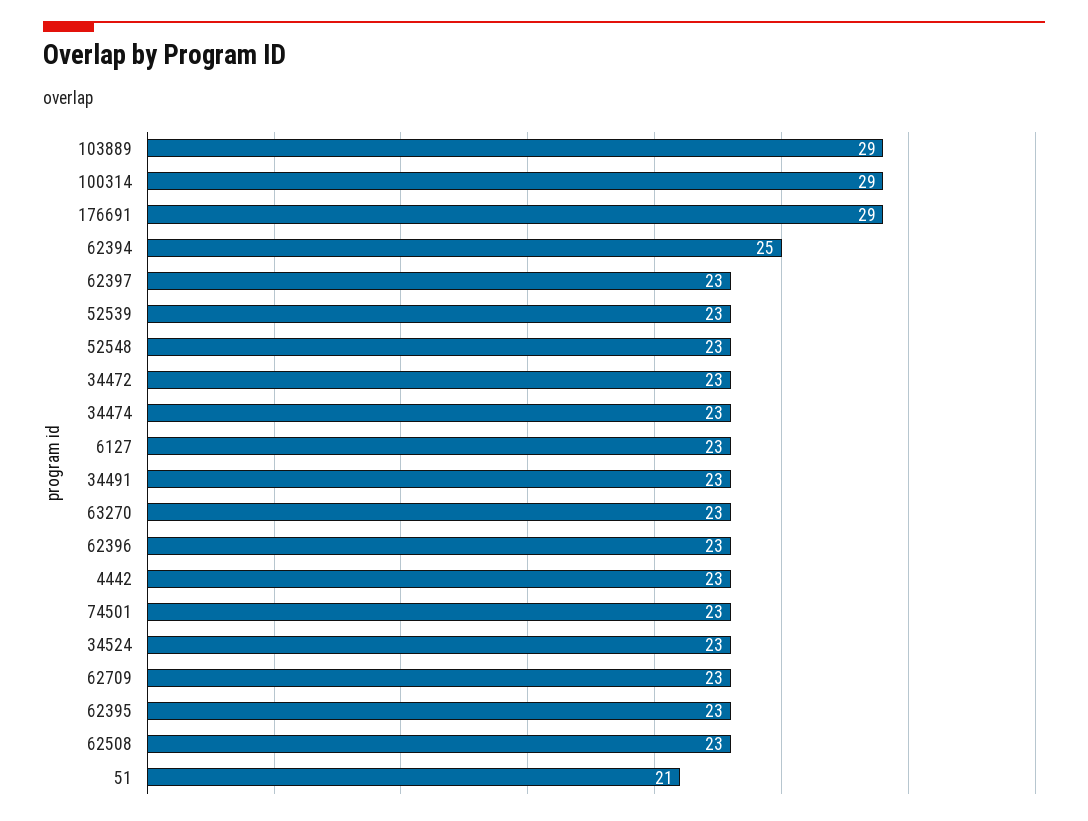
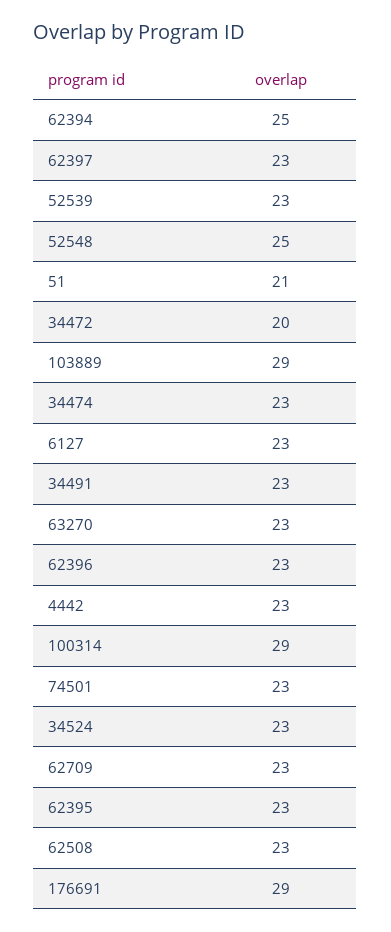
  {
    "103889": 29,
    "100314": 29,
    "176691": 29,
    "62394": 25,
    "62397": 23,
    "52539": 23,
-   "52548": 23,
+   "52548": 25,
-   "34472": 23,
+   "34472": 20,
    "34474": 23,
    "6127": 23,
    "34491": 23,
    "63270": 23,
    "62396": 23,
    "4442": 23,
    "74501": 23,
    "34524": 23,
    "62709": 23,
    "62395": 23,
    "62508": 23,
    "51": 21
  }

